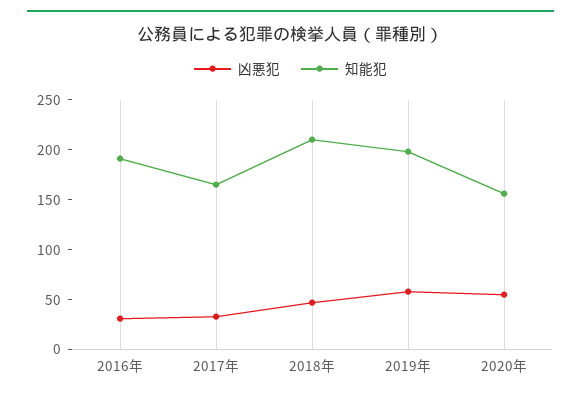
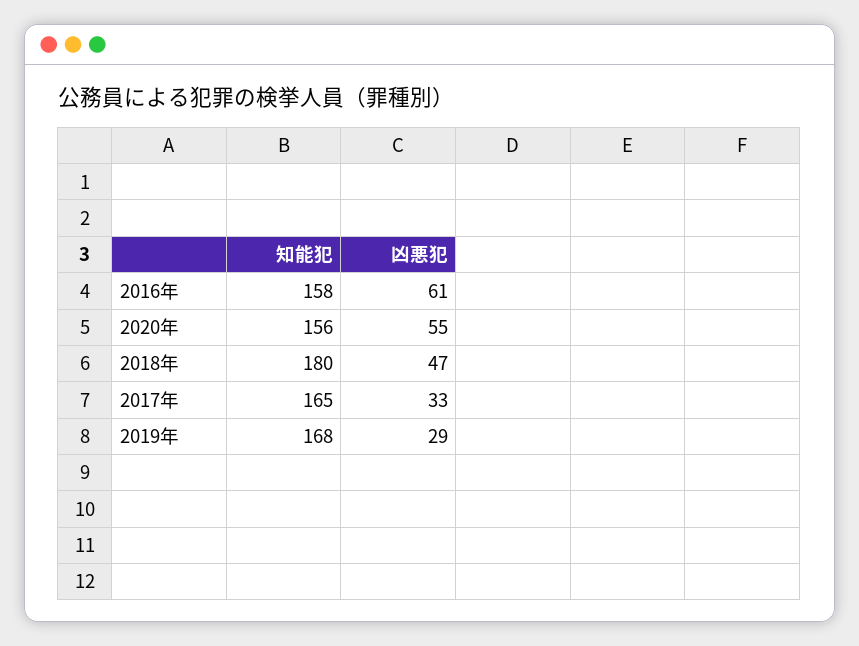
  {
    "凶悪犯": {
-     "2016年": 30,
+     "2016年": 61,
      "2017年": 33,
      "2018年": 47,
-     "2019年": 60,
+     "2019年": 29,
      "2020年": 55
    },
    "知能犯": {
-     "2016年": 190,
+     "2016年": 158,
      "2017年": 165,
-     "2018年": 210,
+     "2018年": 180,
-     "2019年": 200,
+     "2019年": 168,
      "2020年": 156
    }
  }

